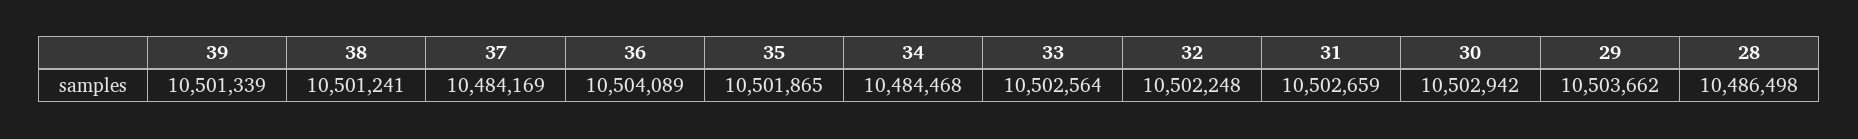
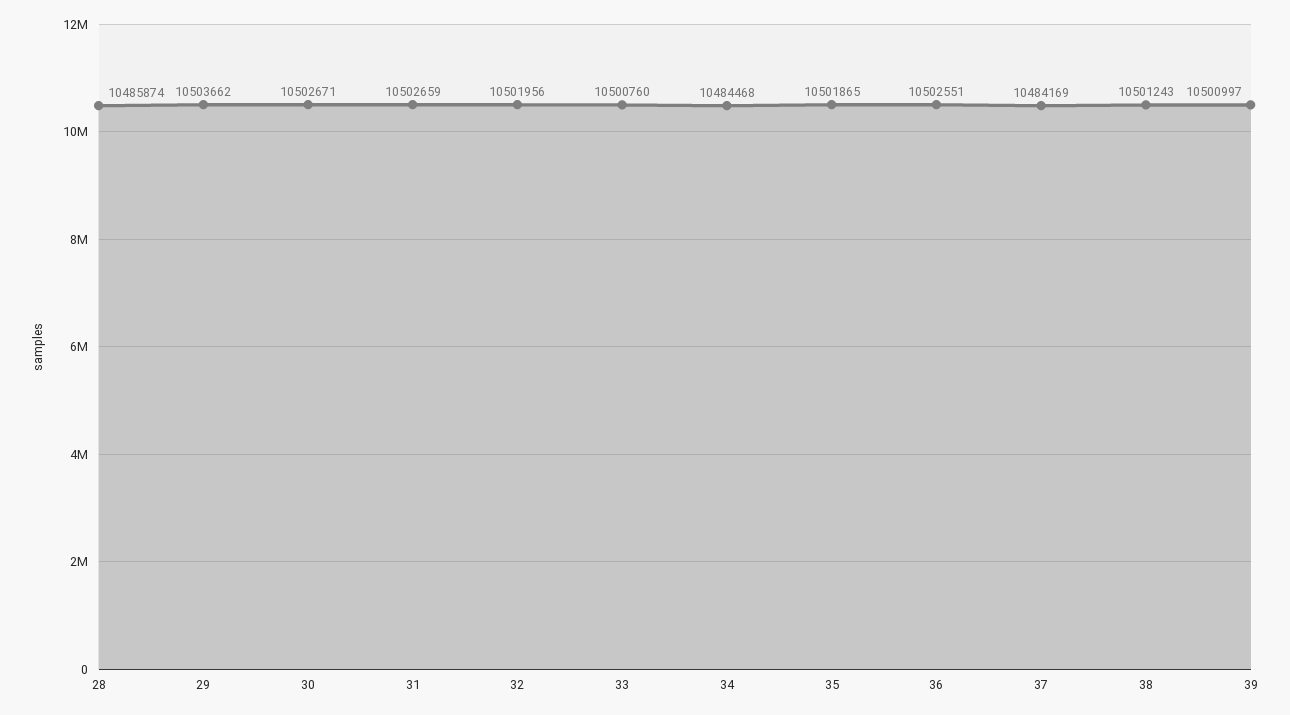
  {
-   "39": 10501339,
+   "39": 10500997,
-   "38": 10501241,
+   "38": 10501243,
    "37": 10484169,
-   "36": 10504089,
+   "36": 10502551,
    "35": 10501865,
    "34": 10484468,
-   "33": 10502564,
+   "33": 10500760,
-   "32": 10502248,
+   "32": 10501956,
    "31": 10502659,
-   "30": 10502942,
+   "30": 10502671,
    "29": 10503662,
-   "28": 10486498
+   "28": 10485874
  }

